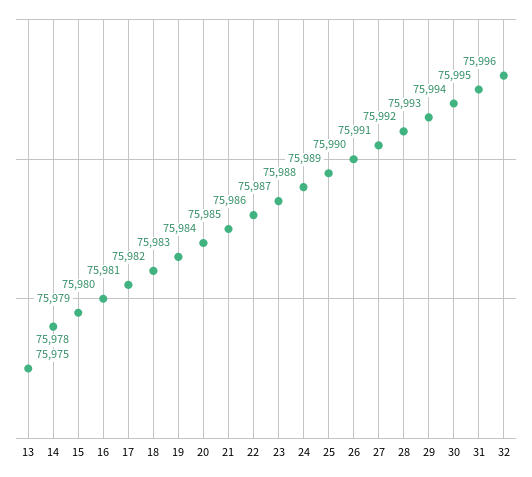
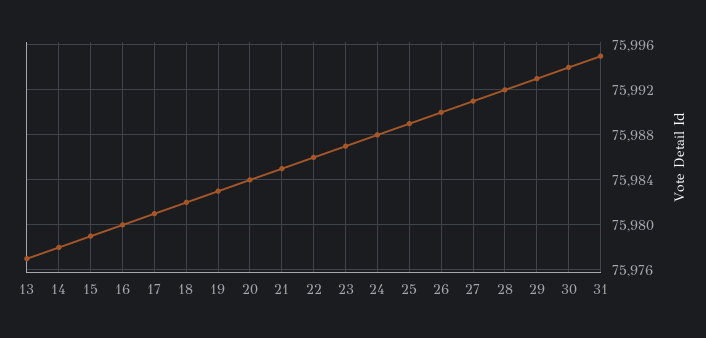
  {
-   "13": 75975,
+   "13": 75977,
    "14": 75978,
    "15": 75979,
    "16": 75980,
    "17": 75981,
    "18": 75982,
    "19": 75983,
    "20": 75984,
    "21": 75985,
    "22": 75986,
    "23": 75987,
    "24": 75988,
    "25": 75989,
    "26": 75990,
    "27": 75991,
    "28": 75992,
    "29": 75993,
    "30": 75994,
-   "31": 75995,
+   "31": 75995
-   "32": 75996
  }

